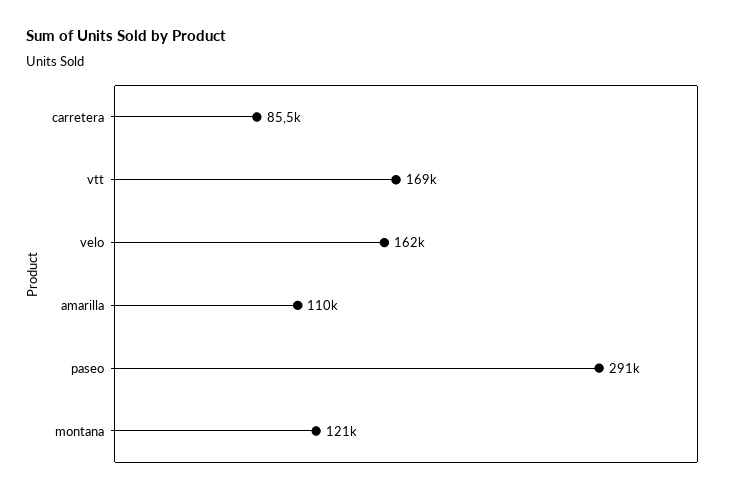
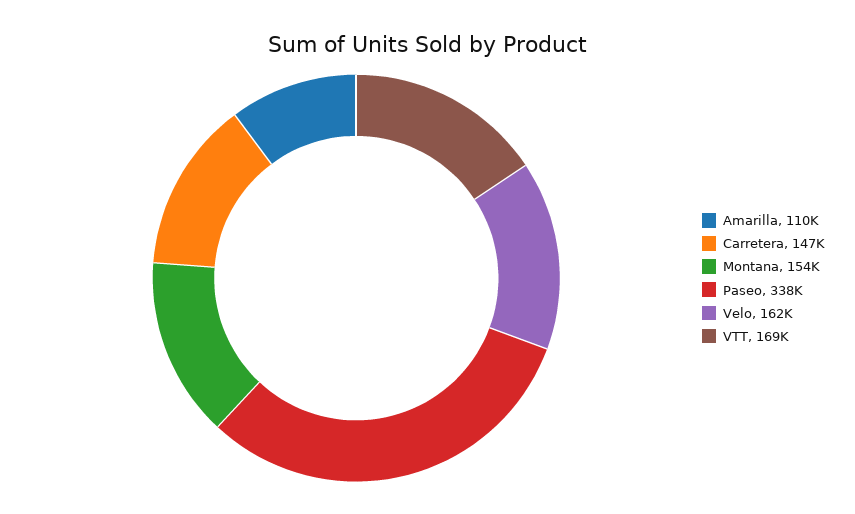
  {
-   "carretera": 85500,
+   "carretera": 147000,
    "vtt": 169000,
    "velo": 162000,
    "amarilla": 110000,
-   "paseo": 291000,
+   "paseo": 338000,
-   "montana": 121000
+   "montana": 154000
  }

